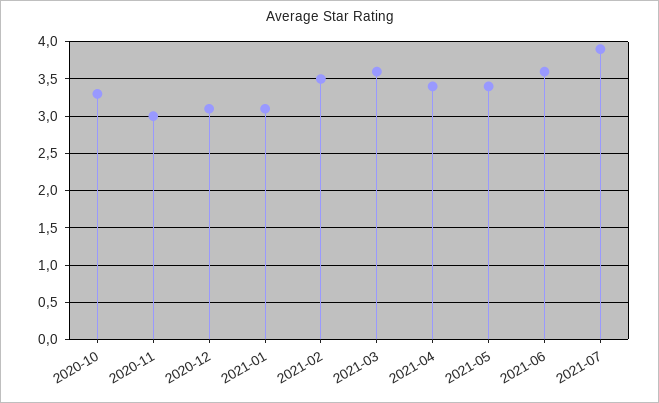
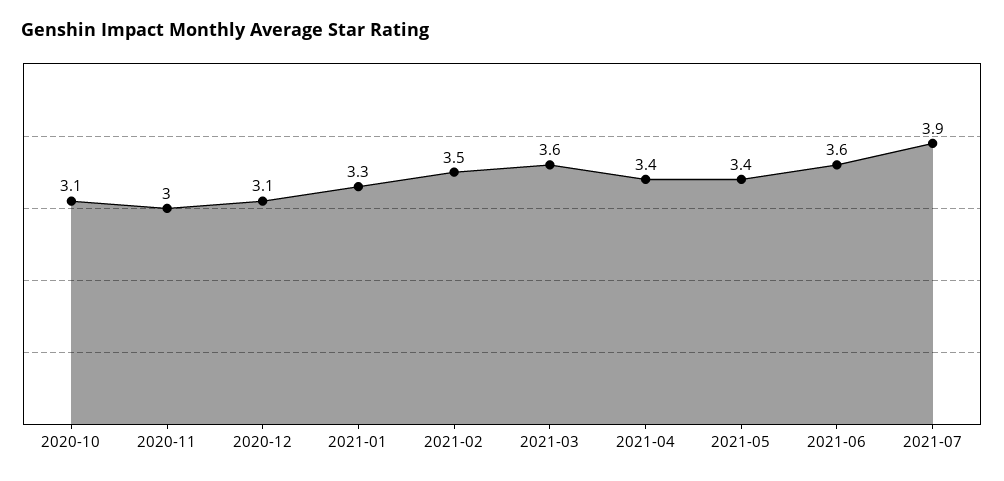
  {
-   "2020-10": 3.3,
+   "2020-10": 3.1,
    "2020-11": 3,
    "2020-12": 3.1,
-   "2021-01": 3.1,
+   "2021-01": 3.3,
    "2021-02": 3.5,
    "2021-03": 3.6,
    "2021-04": 3.4,
    "2021-05": 3.4,
    "2021-06": 3.6,
    "2021-07": 3.9
  }

